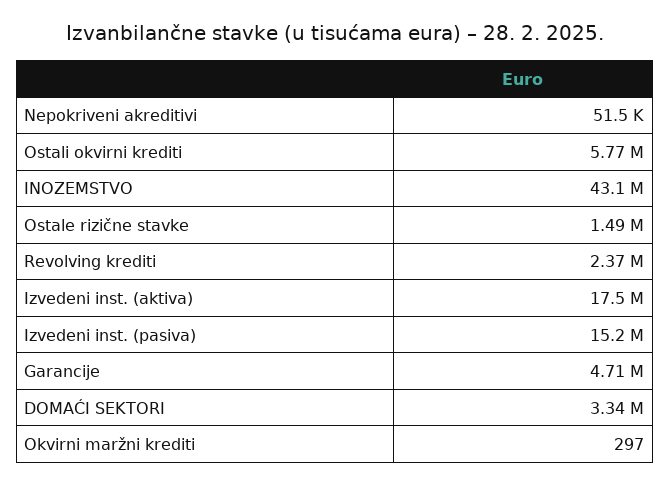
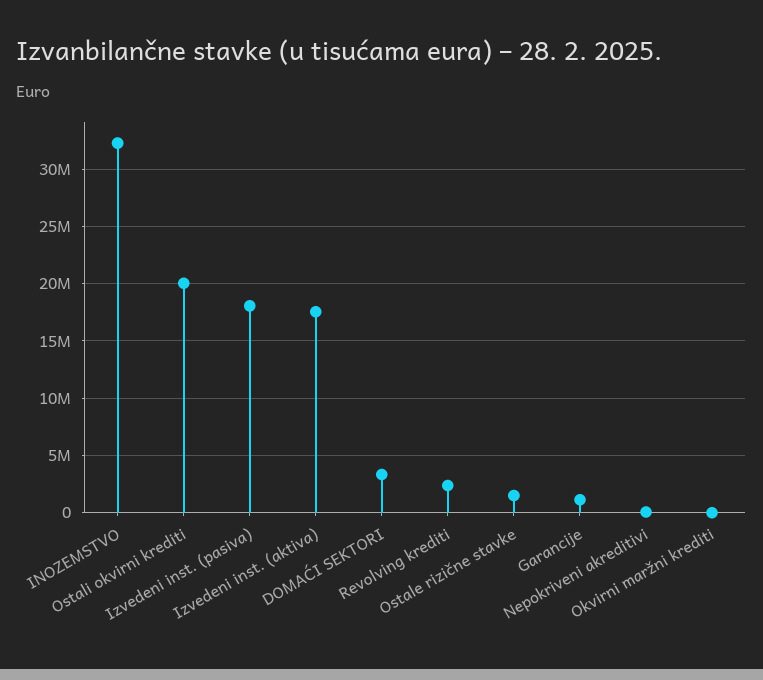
  {
    "Nepokriveni akreditivi": 51500,
-   "Ostali okvirni krediti": 5770000,
+   "Ostali okvirni krediti": 20000000,
-   "INOZEMSTVO": 43100000,
+   "INOZEMSTVO": 32000000,
    "Ostale rizične stavke": 1490000,
    "Revolving krediti": 2370000,
    "Izvedeni inst. (aktiva)": 17500000,
-   "Izvedeni inst. (pasiva)": 15200000,
+   "Izvedeni inst. (pasiva)": 18000000,
-   "Garancije": 4710000,
+   "Garancije": 1000000,
    "DOMAĆI SEKTORI": 3340000,
    "Okvirni maržni krediti": 297
  }

